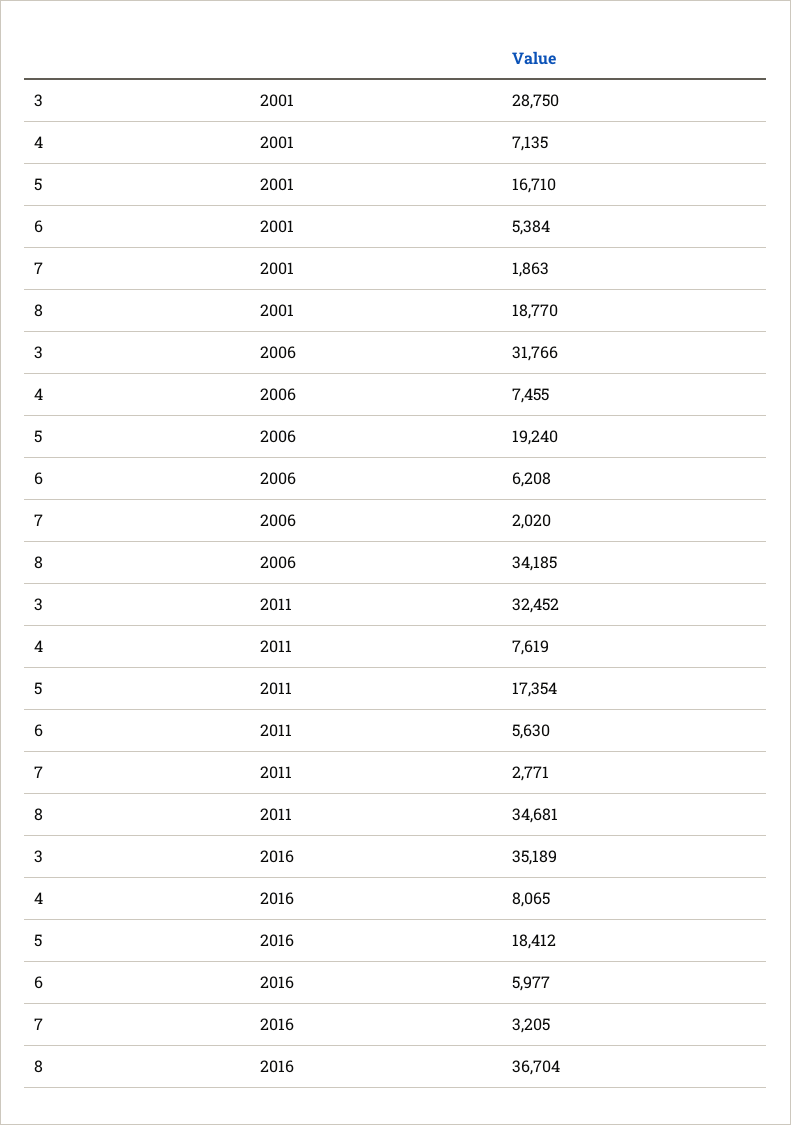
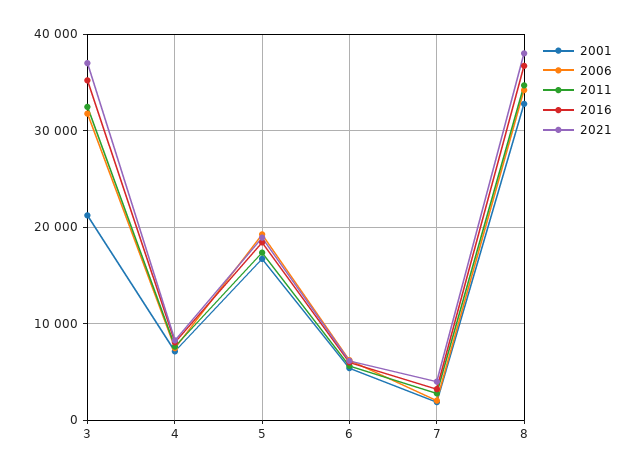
  {
    "2001": {
-     "3": 28750,
+     "3": 21000,
      "4": 7135,
      "5": 16710,
      "6": 5384,
      "7": 1863,
-     "8": 18770
+     "8": 33000
    },
    "2006": {
      "3": 31766,
      "4": 7455,
      "5": 19240,
      "6": 6208,
      "7": 2020,
      "8": 34185
    },
    "2011": {
      "3": 32452,
      "4": 7619,
      "5": 17354,
      "6": 5630,
      "7": 2771,
      "8": 34681
    },
    "2016": {
      "3": 35189,
      "4": 8065,
      "5": 18412,
      "6": 5977,
      "7": 3205,
      "8": 36704
-   }
+   },
+   "2021": {
+     "3": 37000,
+     "4": 8000,
+     "5": 19000,
+     "6": 6000,
+     "7": 4000,
+     "8": 38000
+   }
  }

